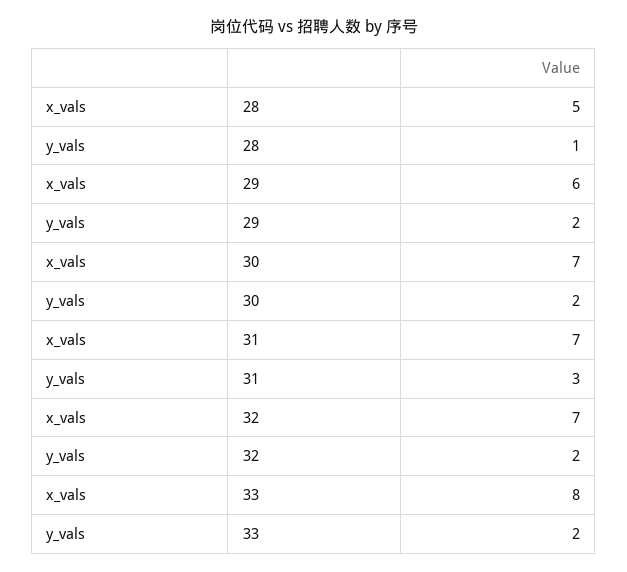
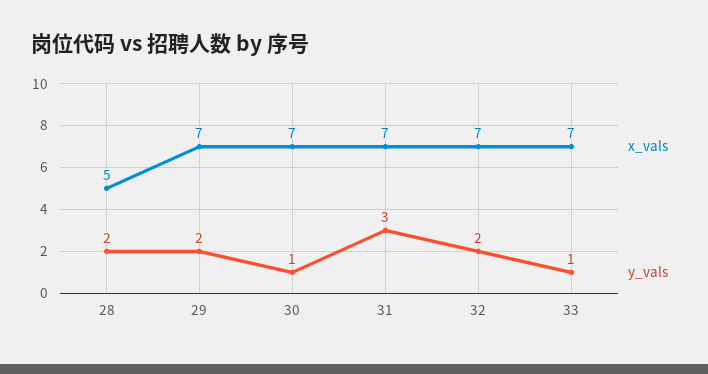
  {
    "x_vals": {
      "28": 5,
-     "29": 6,
+     "29": 7,
      "30": 7,
      "31": 7,
      "32": 7,
-     "33": 8
+     "33": 7
    },
    "y_vals": {
-     "28": 1,
+     "28": 2,
      "29": 2,
-     "30": 2,
+     "30": 1,
      "31": 3,
      "32": 2,
-     "33": 2
+     "33": 1
    }
  }

